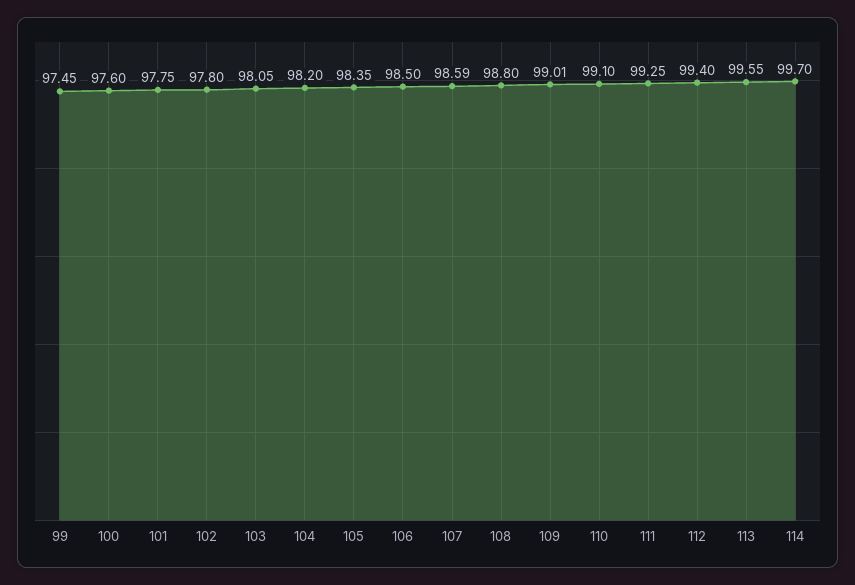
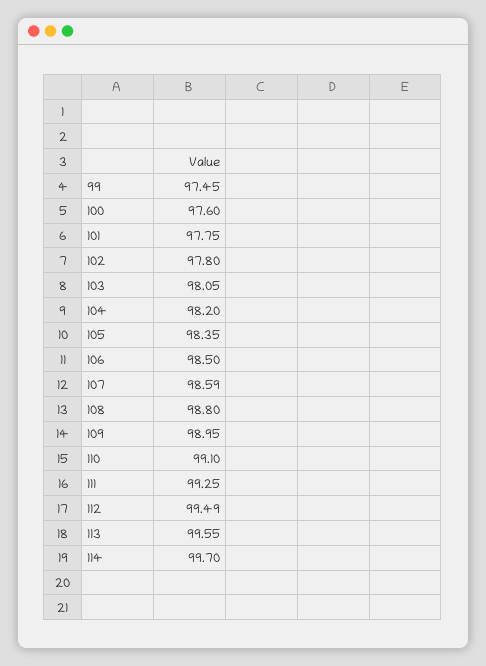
  {
    "99": 97.45,
    "100": 97.6,
    "101": 97.75,
    "102": 97.8,
    "103": 98.05,
    "104": 98.2,
    "105": 98.35,
    "106": 98.5,
    "107": 98.59,
    "108": 98.8,
-   "109": 99.01,
+   "109": 98.95,
    "110": 99.1,
    "111": 99.25,
-   "112": 99.4,
+   "112": 99.49,
    "113": 99.55,
    "114": 99.7
  }

